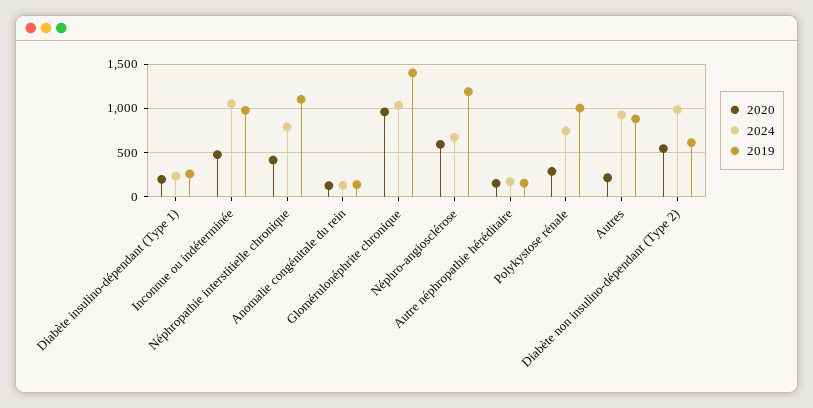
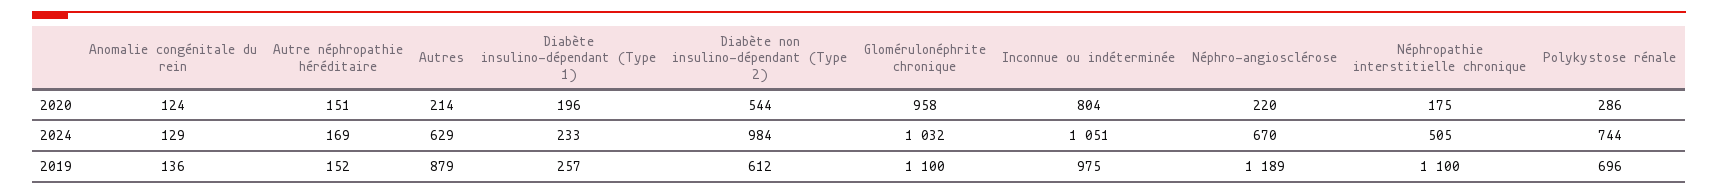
  {
    "2020": {
      "Diabète insulino-dépendant (Type 1)": 196,
-     "Inconnue ou indéterminée": 500,
+     "Inconnue ou indéterminée": 804,
-     "Néphropathie interstitielle chronique": 400,
+     "Néphropathie interstitielle chronique": 175,
      "Anomalie congénitale du rein": 124,
      "Glomérulonéphrite chronique": 958,
-     "Néphro-angiosclérose": 600,
+     "Néphro-angiosclérose": 220,
      "Autre néphropathie héréditaire": 151,
      "Polykystose rénale": 286,
      "Autres": 214,
      "Diabète non insulino-dépendant (Type 2)": 544
    },
    "2024": {
      "Diabète insulino-dépendant (Type 1)": 233,
      "Inconnue ou indéterminée": 1051,
-     "Néphropathie interstitielle chronique": 800,
+     "Néphropathie interstitielle chronique": 505,
      "Anomalie congénitale du rein": 129,
      "Glomérulonéphrite chronique": 1032,
      "Néphro-angiosclérose": 670,
      "Autre néphropathie héréditaire": 169,
      "Polykystose rénale": 744,
-     "Autres": 900,
+     "Autres": 629,
      "Diabète non insulino-dépendant (Type 2)": 984
    },
    "2019": {
      "Diabète insulino-dépendant (Type 1)": 257,
      "Inconnue ou indéterminée": 975,
      "Néphropathie interstitielle chronique": 1100,
      "Anomalie congénitale du rein": 136,
-     "Glomérulonéphrite chronique": 1400,
+     "Glomérulonéphrite chronique": 1100,
      "Néphro-angiosclérose": 1189,
      "Autre néphropathie héréditaire": 152,
-     "Polykystose rénale": 1000,
+     "Polykystose rénale": 696,
      "Autres": 879,
      "Diabète non insulino-dépendant (Type 2)": 612
    }
  }

